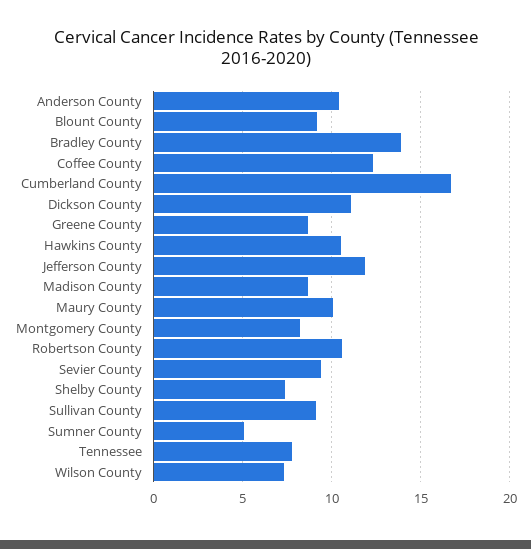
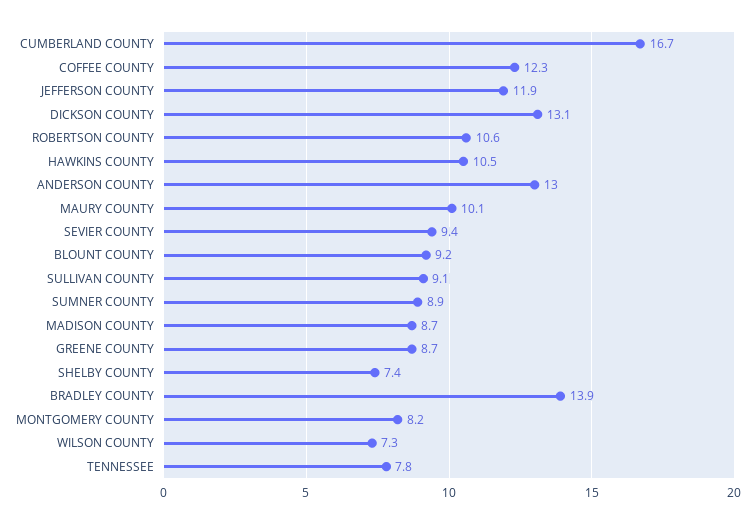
  {
-   "Anderson County": 10.5,
+   "Anderson County": 13,
    "Blount County": 9.2,
    "Bradley County": 13.9,
    "Coffee County": 12.3,
    "Cumberland County": 16.7,
-   "Dickson County": 11,
+   "Dickson County": 13.1,
    "Greene County": 8.7,
    "Hawkins County": 10.5,
    "Jefferson County": 11.9,
    "Madison County": 8.7,
    "Maury County": 10.1,
    "Montgomery County": 8.2,
    "Robertson County": 10.6,
    "Sevier County": 9.4,
    "Shelby County": 7.4,
    "Sullivan County": 9.1,
-   "Sumner County": 5,
+   "Sumner County": 8.9,
    "Tennessee": 7.8,
    "Wilson County": 7.3
  }

